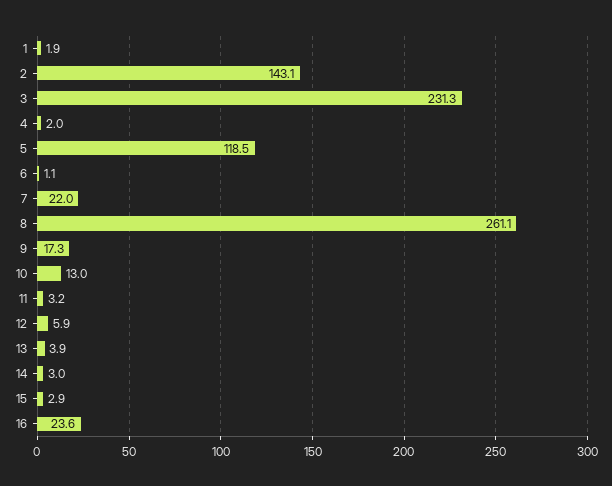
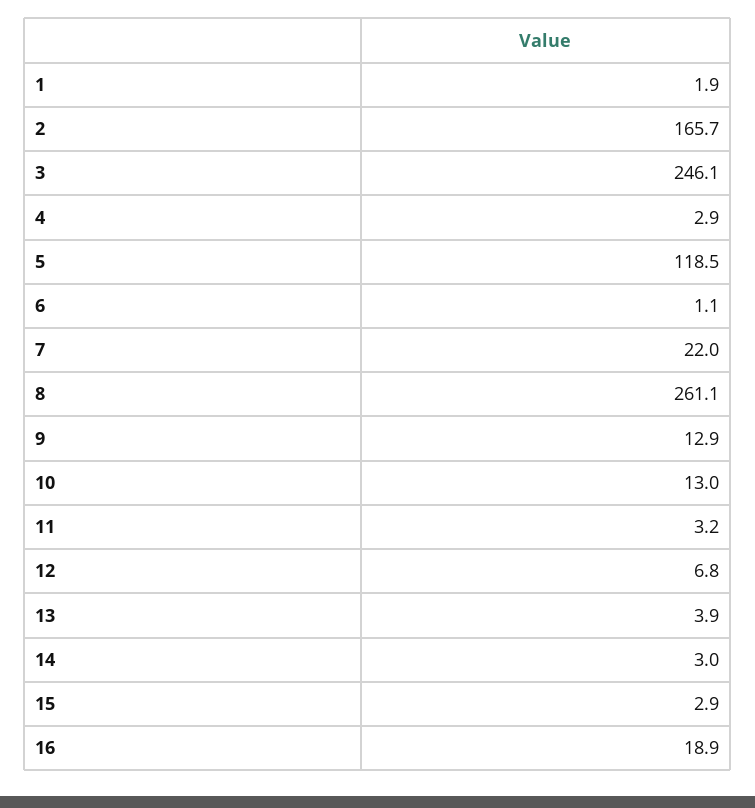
  {
    "1": 1.9,
-   "2": 143.1,
+   "2": 165.7,
-   "3": 231.3,
+   "3": 246.1,
-   "4": 2,
+   "4": 2.9,
    "5": 118.5,
    "6": 1.1,
    "7": 22,
    "8": 261.1,
-   "9": 17.3,
+   "9": 12.9,
    "10": 13,
    "11": 3.2,
-   "12": 5.9,
+   "12": 6.8,
    "13": 3.9,
    "14": 3,
    "15": 2.9,
-   "16": 23.6
+   "16": 18.9
  }

